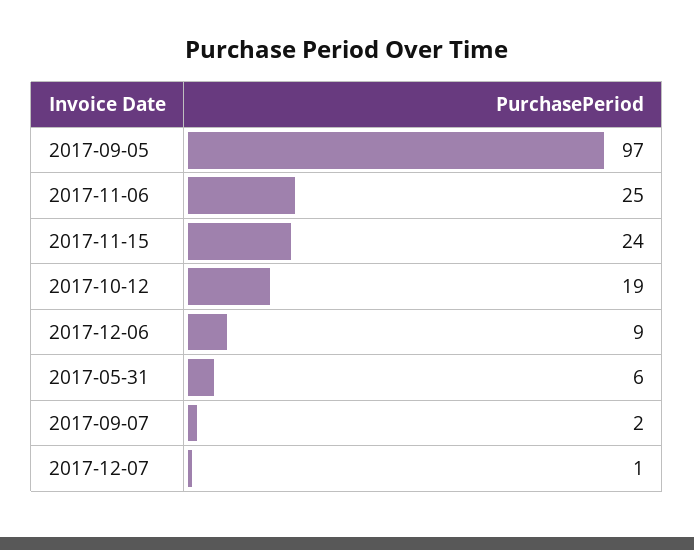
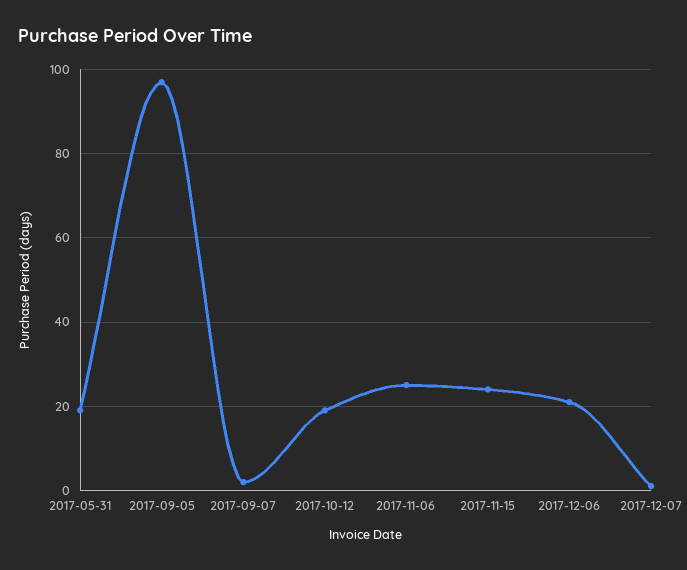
  {
    "2017-09-05": 97,
    "2017-11-06": 25,
    "2017-11-15": 24,
    "2017-10-12": 19,
-   "2017-12-06": 9,
+   "2017-12-06": 20,
-   "2017-05-31": 6,
+   "2017-05-31": 20,
    "2017-09-07": 2,
    "2017-12-07": 1
  }

